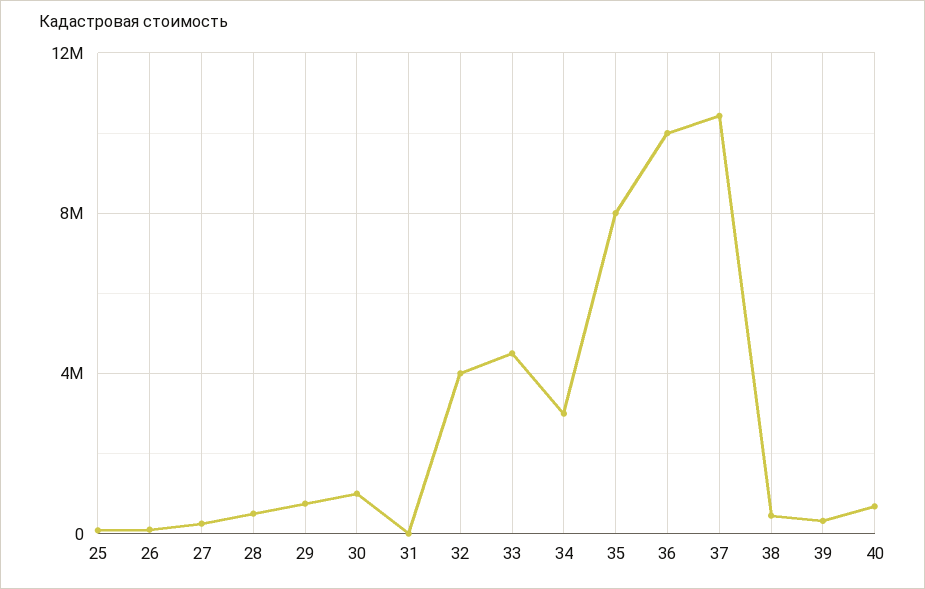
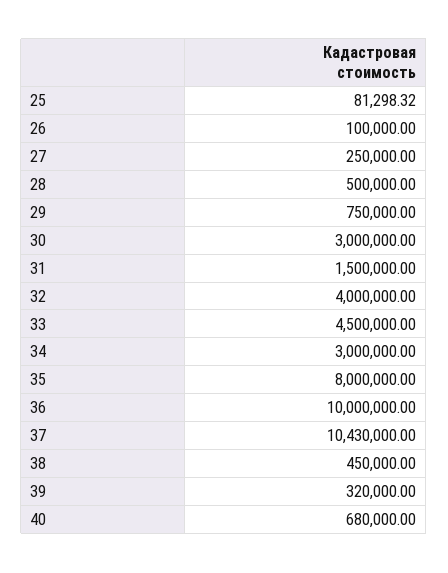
  {
    "25": 81298.32,
    "26": 100000,
    "27": 250000,
    "28": 500000,
    "29": 750000,
-   "30": 1000000,
+   "30": 3000000,
-   "31": 0,
+   "31": 1500000,
    "32": 4000000,
    "33": 4500000,
    "34": 3000000,
    "35": 8000000,
    "36": 10000000,
    "37": 10430000,
    "38": 450000,
    "39": 320000,
    "40": 680000
  }

